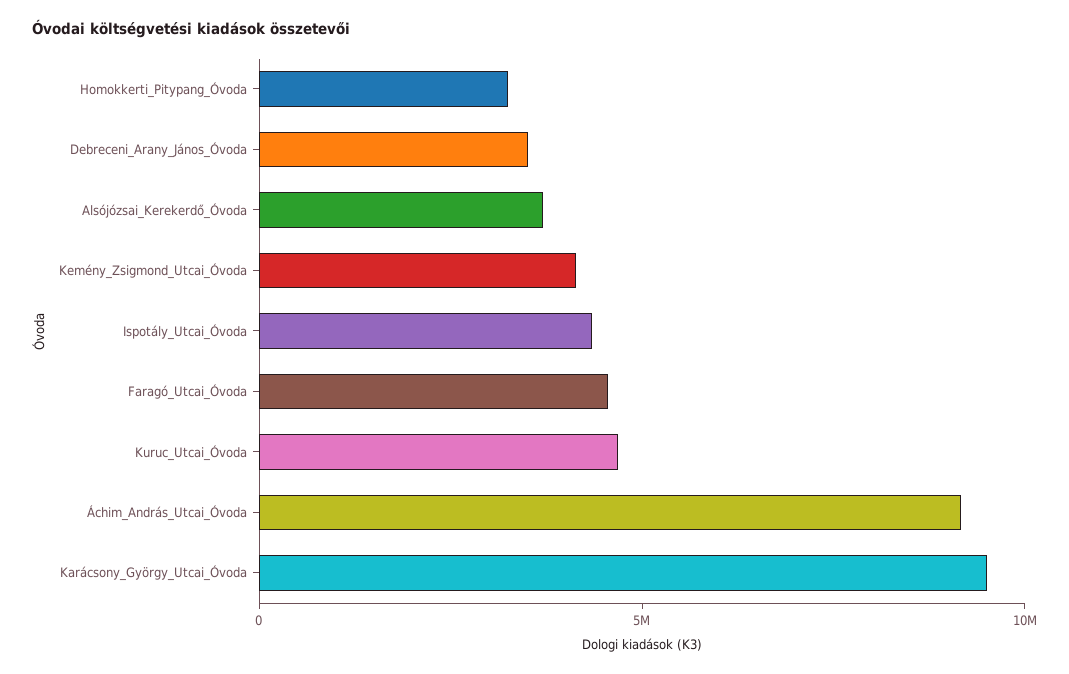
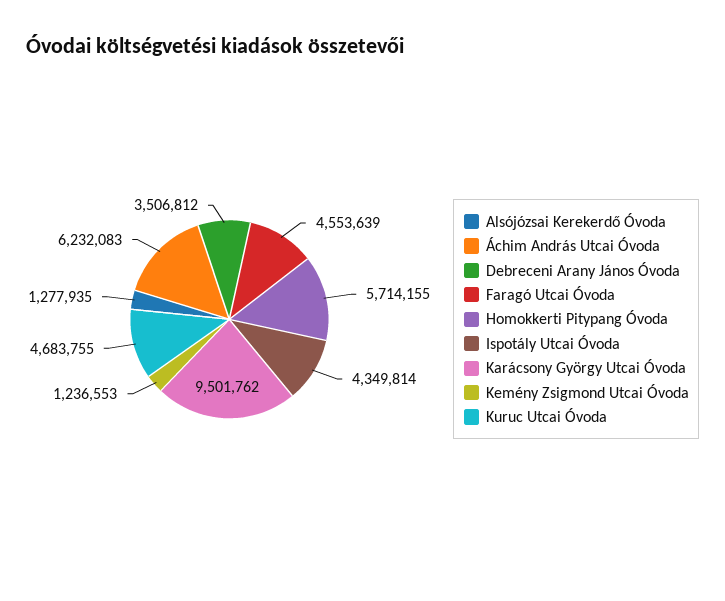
  {
-   "Homokkerti_Pitypang_Óvoda": 3000000,
+   "Homokkerti_Pitypang_Óvoda": 5714155,
    "Debreceni_Arany_János_Óvoda": 3506812,
-   "Alsójózsai_Kerekerdő_Óvoda": 4000000,
+   "Alsójózsai_Kerekerdő_Óvoda": 1277935,
-   "Kemény_Zsigmond_Utcai_Óvoda": 4000000,
+   "Kemény_Zsigmond_Utcai_Óvoda": 1236553,
    "Ispotály_Utcai_Óvoda": 4349814,
    "Faragó_Utcai_Óvoda": 4553639,
    "Kuruc_Utcai_Óvoda": 4683755,
-   "Áchim_András_Utcai_Óvoda": 9000000,
+   "Áchim_András_Utcai_Óvoda": 6232083,
    "Karácsony_György_Utcai_Óvoda": 9501762
  }

